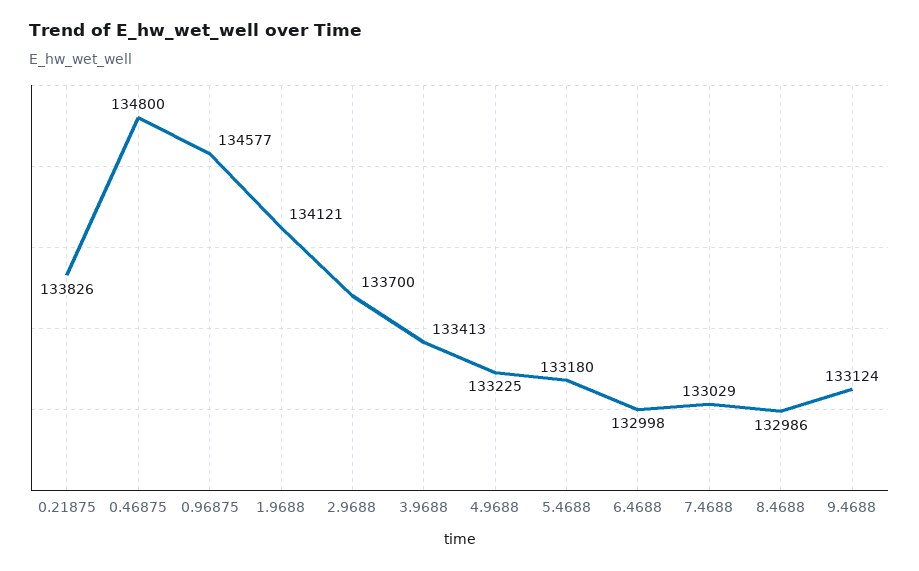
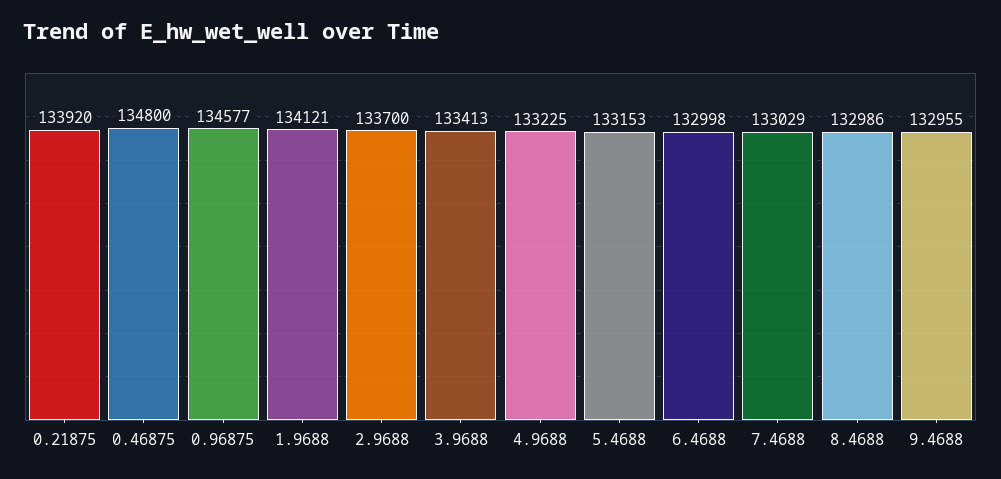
  {
-   "0.21875": 133826,
+   "0.21875": 133920,
    "0.46875": 134800,
    "0.96875": 134577,
    "1.9688": 134121,
    "2.9688": 133700,
    "3.9688": 133413,
    "4.9688": 133225,
-   "5.4688": 133180,
+   "5.4688": 133153,
    "6.4688": 132998,
    "7.4688": 133029,
    "8.4688": 132986,
-   "9.4688": 133124
+   "9.4688": 132955
  }

